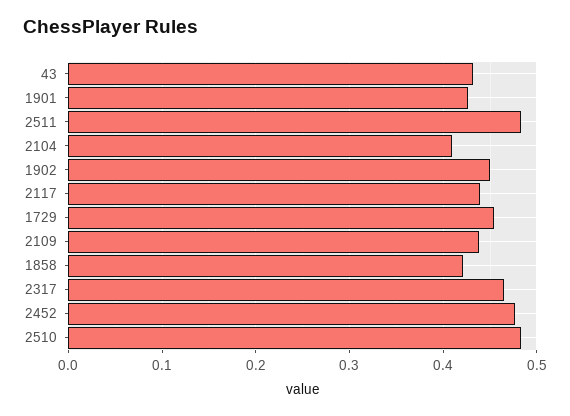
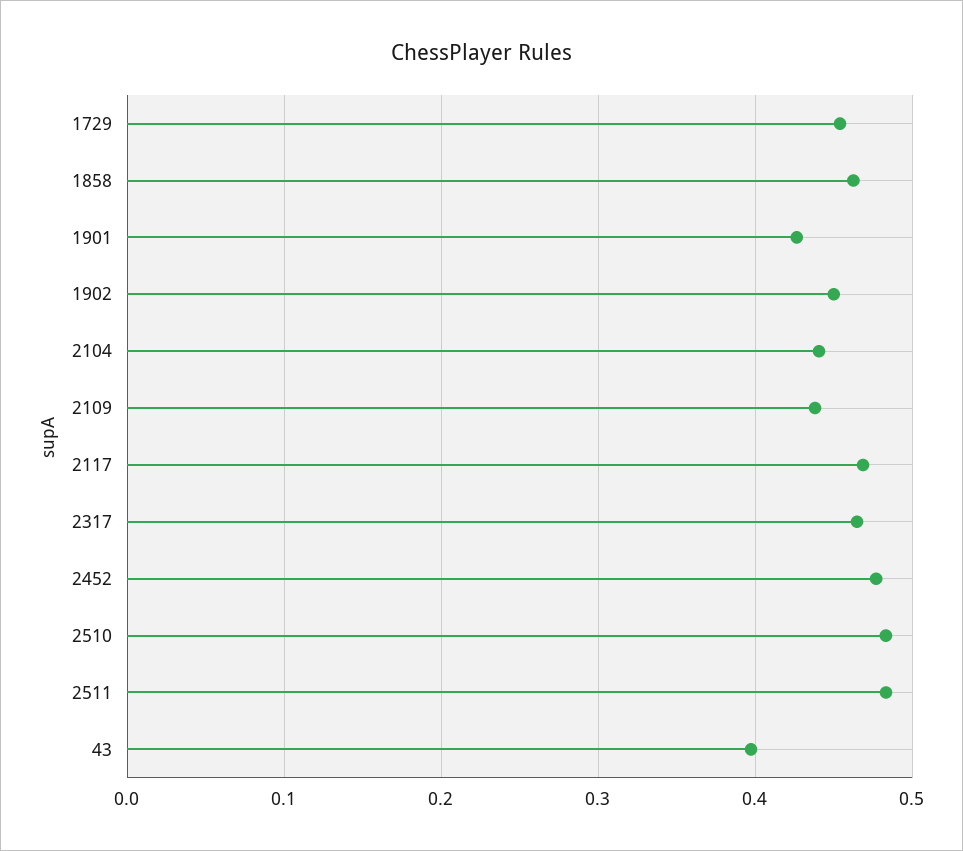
  {
-   "43": 0.43,
+   "43": 0.4,
    "1901": 0.43,
    "2511": 0.48,
-   "2104": 0.41,
+   "2104": 0.44,
    "1902": 0.45,
-   "2117": 0.44,
+   "2117": 0.47,
    "1729": 0.45,
    "2109": 0.44,
-   "1858": 0.42,
+   "1858": 0.46,
    "2317": 0.46,
    "2452": 0.48,
    "2510": 0.48
  }

